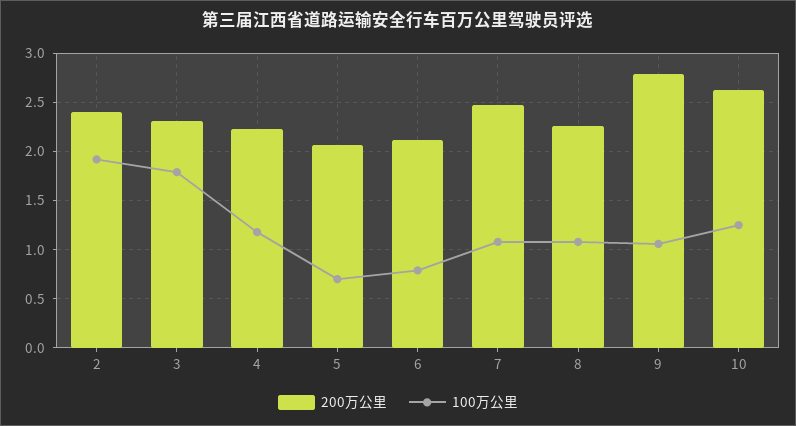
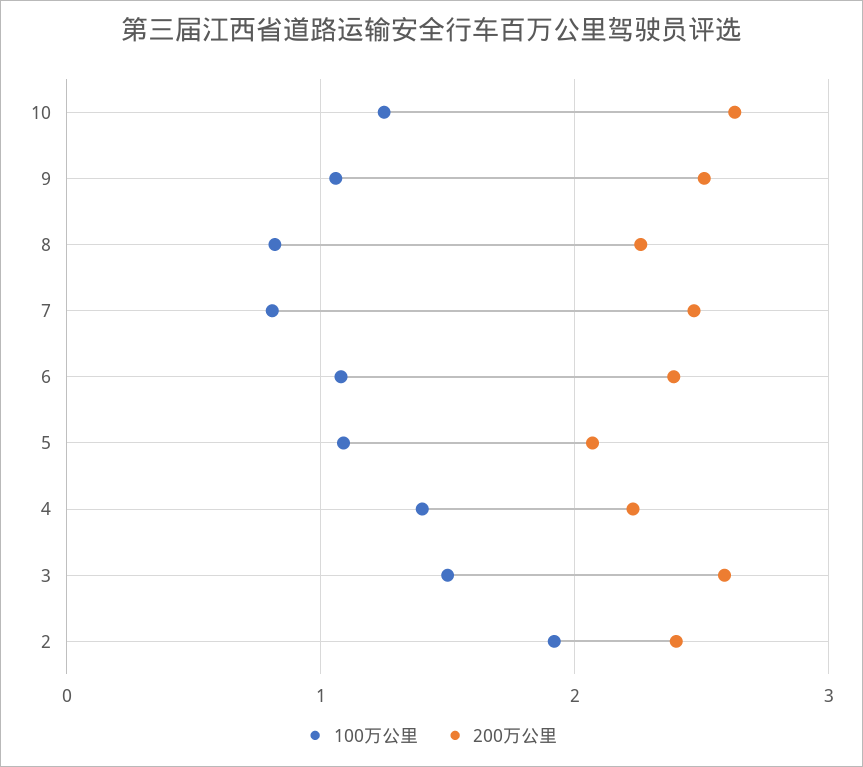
  {
    "200万公里": {
      "2": 2.4,
-     "3": 2.3,
+     "3": 2.6,
      "4": 2.2,
      "5": 2.1,
-     "6": 2.1,
+     "6": 2.4,
      "7": 2.5,
      "8": 2.3,
-     "9": 2.8,
+     "9": 2.5,
      "10": 2.6
    },
    "100万公里": {
      "2": 1.9,
-     "3": 1.8,
+     "3": 1.5,
-     "4": 1.2,
+     "4": 1.4,
-     "5": 0.7,
+     "5": 1.1,
-     "6": 0.8,
+     "6": 1.1,
-     "7": 1.1,
+     "7": 0.8,
-     "8": 1.1,
+     "8": 0.8,
      "9": 1.1,
      "10": 1.3
    }
  }

